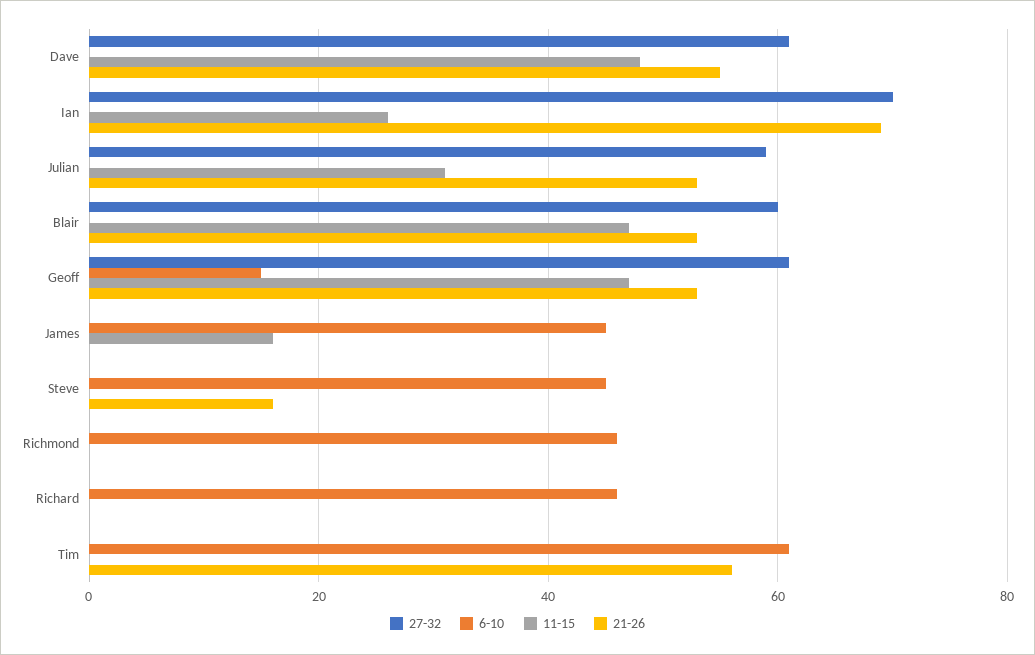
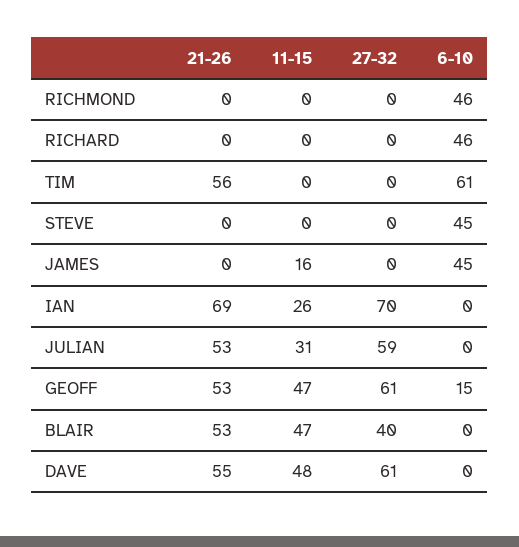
  {
    "27-32": {
      "Dave": 61,
      "Ian": 70,
      "Julian": 59,
-     "Blair": 60,
+     "Blair": 40,
      "Geoff": 61,
      "James": 0,
      "Steve": 0,
      "Richmond": 0,
      "Richard": 0,
      "Tim": 0
    },
    "6-10": {
      "Dave": 0,
      "Ian": 0,
      "Julian": 0,
      "Blair": 0,
      "Geoff": 15,
      "James": 45,
      "Steve": 45,
      "Richmond": 46,
      "Richard": 46,
      "Tim": 61
    },
    "11-15": {
      "Dave": 48,
      "Ian": 26,
      "Julian": 31,
      "Blair": 47,
      "Geoff": 47,
      "James": 16,
      "Steve": 0,
      "Richmond": 0,
      "Richard": 0,
      "Tim": 0
    },
    "21-26": {
      "Dave": 55,
      "Ian": 69,
      "Julian": 53,
      "Blair": 53,
      "Geoff": 53,
      "James": 0,
-     "Steve": 15,
+     "Steve": 0,
      "Richmond": 0,
      "Richard": 0,
      "Tim": 56
    }
  }

